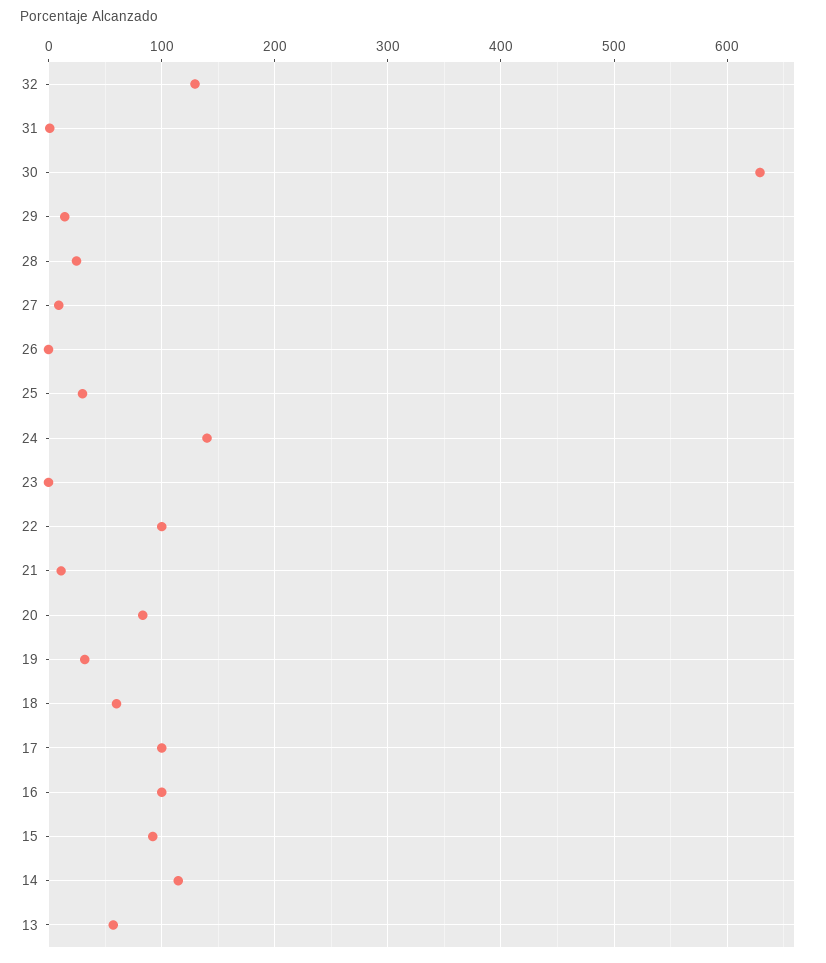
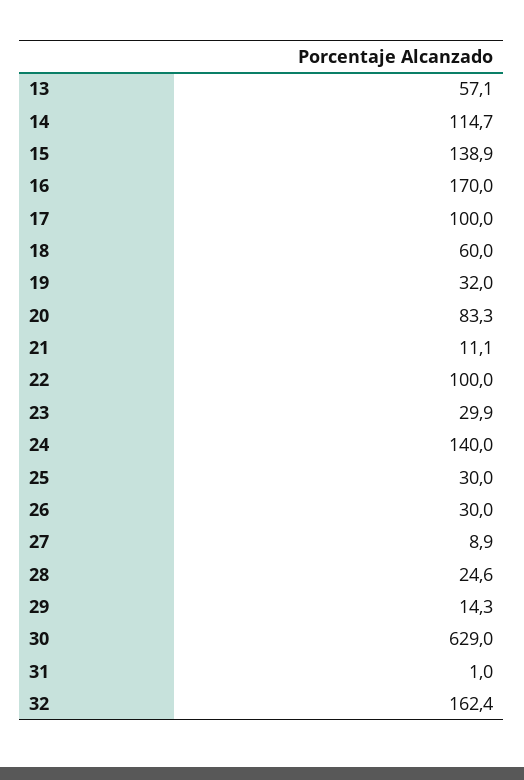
  {
-   "32": 130,
+   "32": 162.4,
    "31": 1,
    "30": 629,
    "29": 14.3,
    "28": 24.6,
    "27": 8.9,
-   "26": 0,
+   "26": 30,
    "25": 30,
    "24": 140,
-   "23": 0,
+   "23": 29.9,
    "22": 100,
    "21": 11.1,
    "20": 83.3,
    "19": 32,
    "18": 60,
    "17": 100,
-   "16": 100,
+   "16": 170,
-   "15": 90,
+   "15": 138.9,
    "14": 114.7,
    "13": 57.1
  }

